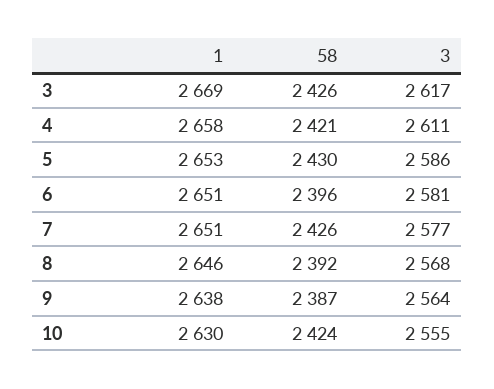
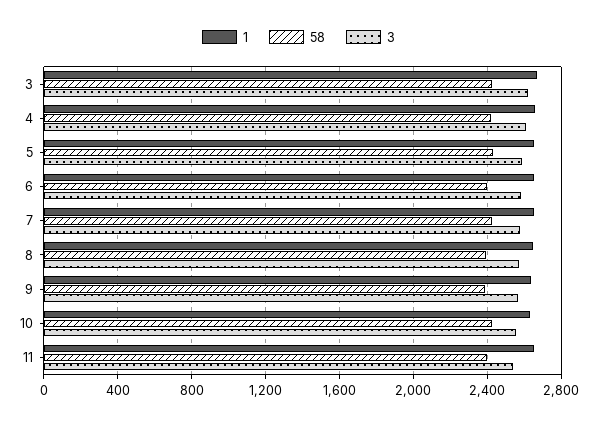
  {
    "1": {
      "3": 2669,
      "4": 2658,
      "5": 2653,
      "6": 2651,
      "7": 2651,
      "8": 2646,
      "9": 2638,
-     "10": 2630
+     "10": 2630,
+     "11": 2650
    },
    "58": {
      "3": 2426,
      "4": 2421,
      "5": 2430,
      "6": 2396,
      "7": 2426,
      "8": 2392,
      "9": 2387,
-     "10": 2424
+     "10": 2424,
+     "11": 2400
    },
    "3": {
      "3": 2617,
      "4": 2611,
      "5": 2586,
      "6": 2581,
      "7": 2577,
      "8": 2568,
      "9": 2564,
-     "10": 2555
+     "10": 2555,
+     "11": 2550
    }
  }

